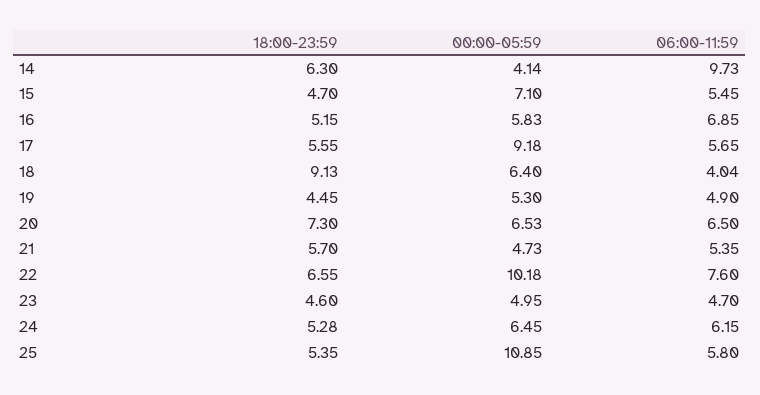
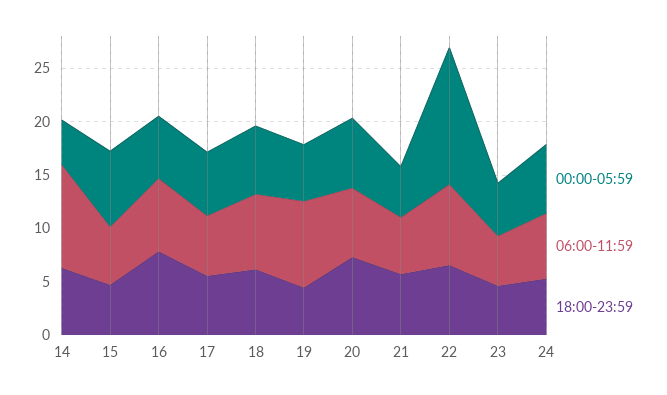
  {
    "18:00-23:59": {
      "14": 6.3,
      "15": 4.7,
-     "16": 5.15,
+     "16": 8,
      "17": 5.55,
-     "18": 9.13,
+     "18": 6,
      "19": 4.45,
      "20": 7.3,
      "21": 5.7,
      "22": 6.55,
      "23": 4.6,
-     "24": 5.28,
+     "24": 5.28
-     "25": 5.35
    },
    "00:00-05:59": {
      "14": 4.14,
      "15": 7.1,
      "16": 5.83,
-     "17": 9.18,
+     "17": 6,
      "18": 6.4,
      "19": 5.3,
      "20": 6.53,
      "21": 4.73,
-     "22": 10.18,
+     "22": 13,
      "23": 4.95,
-     "24": 6.45,
+     "24": 6.45
-     "25": 10.85
    },
    "06:00-11:59": {
      "14": 9.73,
      "15": 5.45,
      "16": 6.85,
      "17": 5.65,
-     "18": 4.04,
+     "18": 7,
-     "19": 4.9,
+     "19": 8,
      "20": 6.5,
      "21": 5.35,
      "22": 7.6,
      "23": 4.7,
-     "24": 6.15,
+     "24": 6.15
-     "25": 5.8
    }
  }

